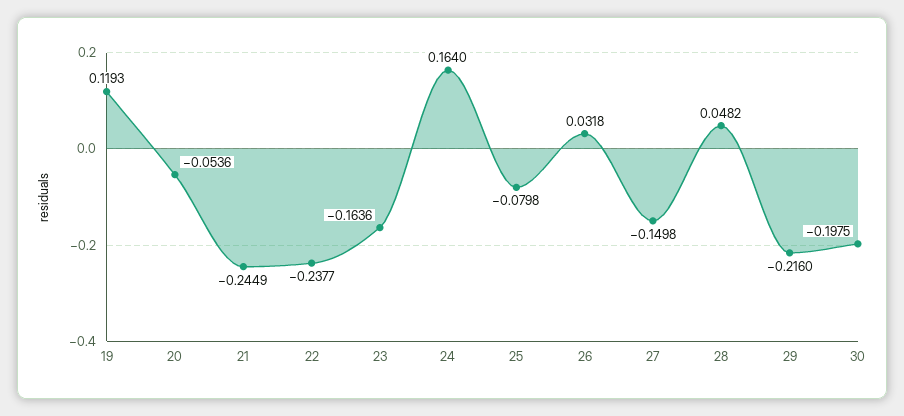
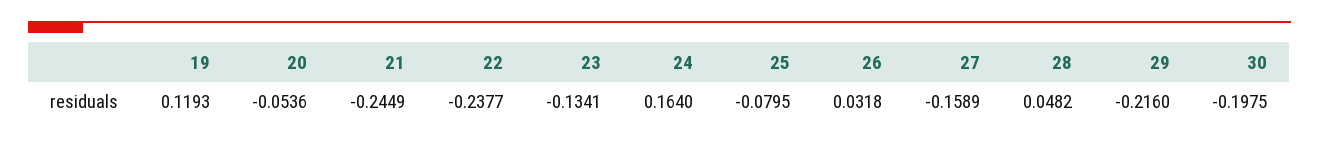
  {
    "19": 0.1193,
    "20": -0.0536,
    "21": -0.2449,
    "22": -0.2377,
-   "23": -0.1636,
+   "23": -0.1341,
    "24": 0.164,
-   "25": -0.0798,
+   "25": -0.0795,
    "26": 0.0318,
-   "27": -0.1498,
+   "27": -0.1589,
    "28": 0.0482,
    "29": -0.216,
    "30": -0.1975
  }

